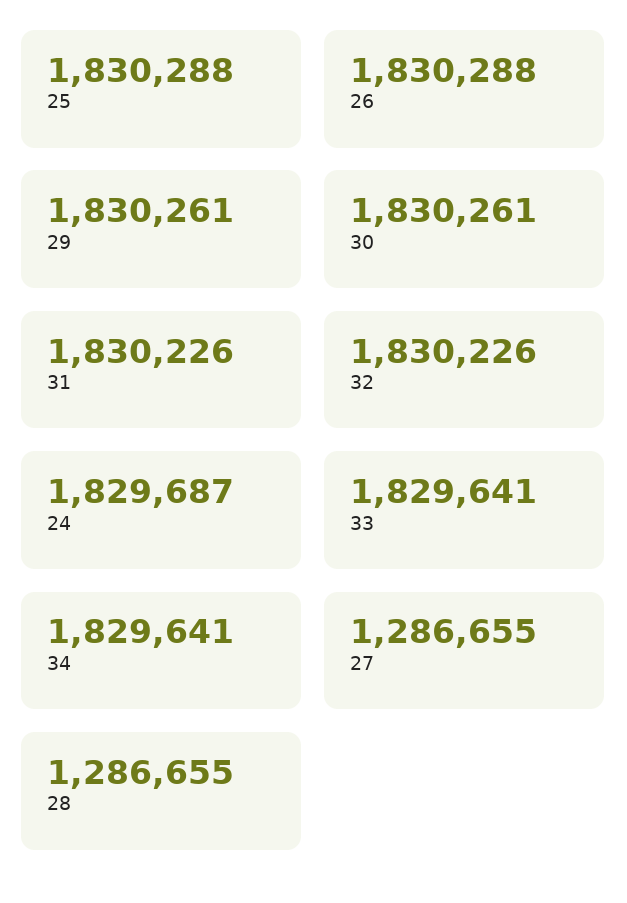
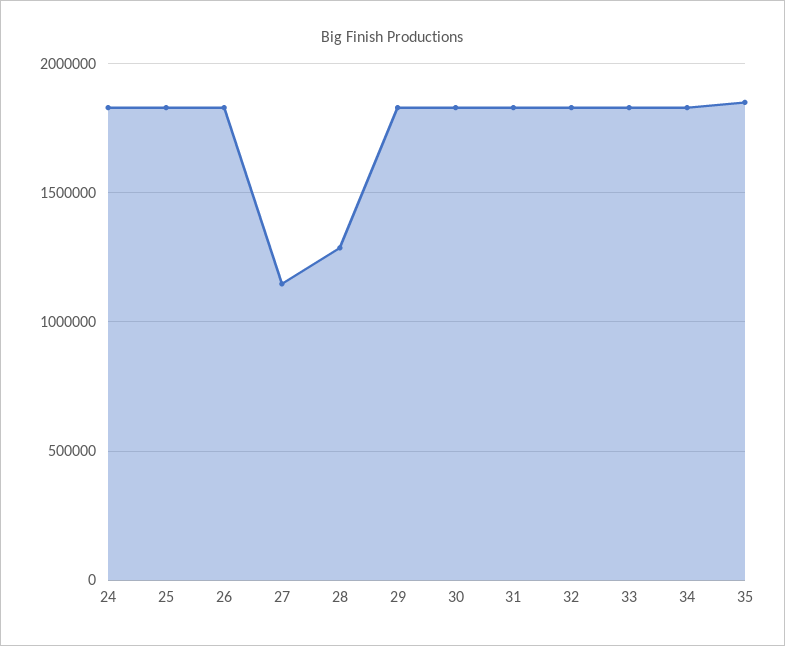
  {
    "25": 1830288,
    "26": 1830288,
    "29": 1830261,
    "30": 1830261,
    "31": 1830226,
    "32": 1830226,
    "24": 1829687,
    "33": 1829641,
    "34": 1829641,
-   "27": 1286655,
+   "27": 1150000,
-   "28": 1286655
+   "28": 1286655,
+   "35": 1850000
  }

